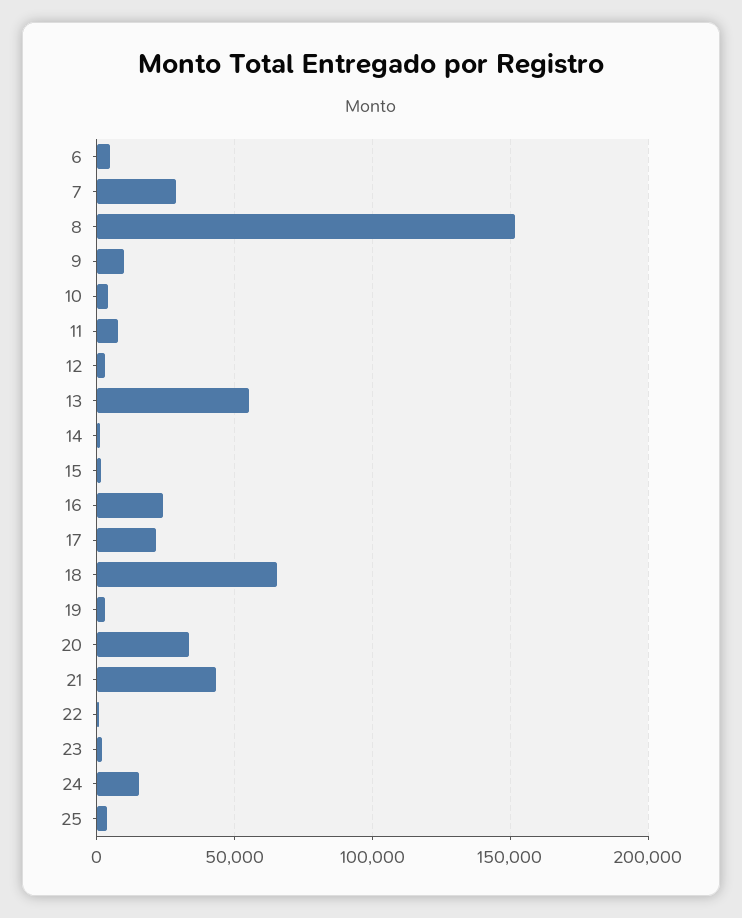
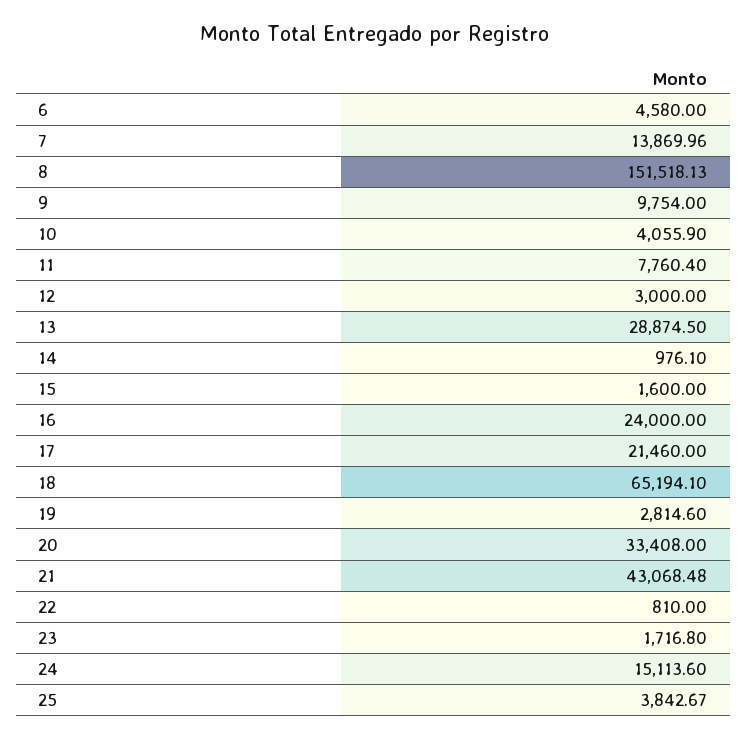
  {
    "6": 4580,
-   "7": 30000,
+   "7": 13869.96,
    "8": 151518.13,
    "9": 9754,
    "10": 4055.9,
    "11": 7760.4,
    "12": 3000,
-   "13": 55000,
+   "13": 28874.5,
    "14": 976.1,
    "15": 1600,
    "16": 24000,
    "17": 21460,
    "18": 65194.1,
    "19": 2814.6,
    "20": 33408,
    "21": 43068.48,
    "22": 810,
    "23": 1716.8,
    "24": 15113.6,
    "25": 3842.67
  }

